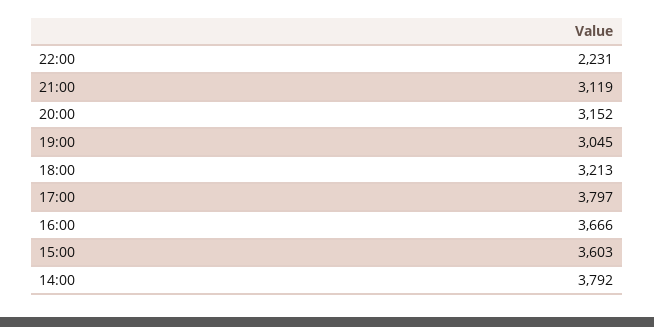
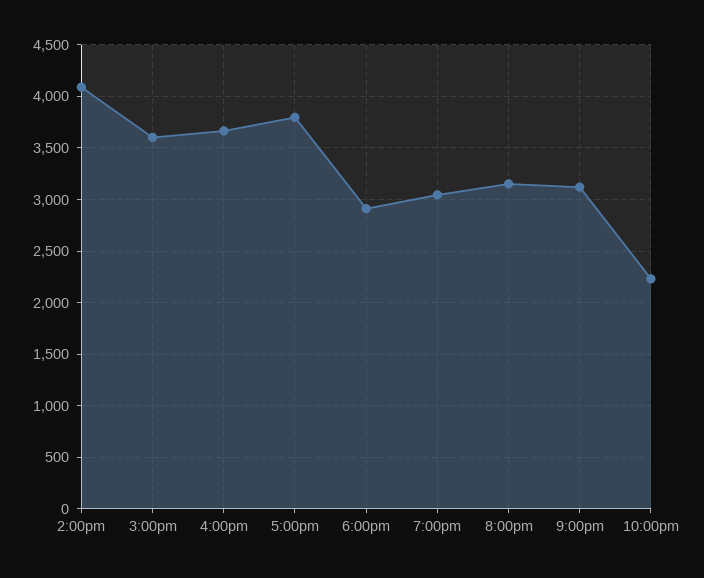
  {
    "22:00": 2231,
    "21:00": 3119,
    "20:00": 3152,
    "19:00": 3045,
-   "18:00": 3213,
+   "18:00": 2900,
    "17:00": 3797,
    "16:00": 3666,
    "15:00": 3603,
-   "14:00": 3792
+   "14:00": 4100
  }

